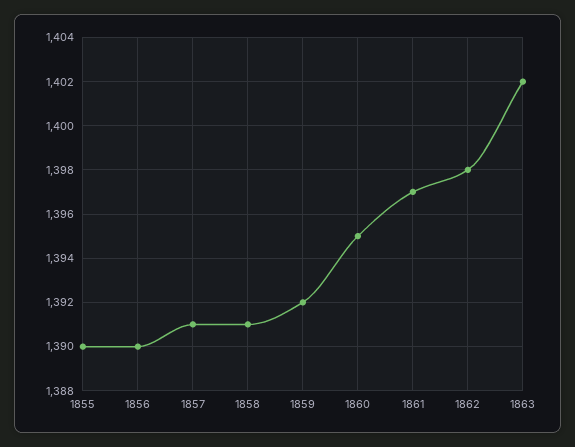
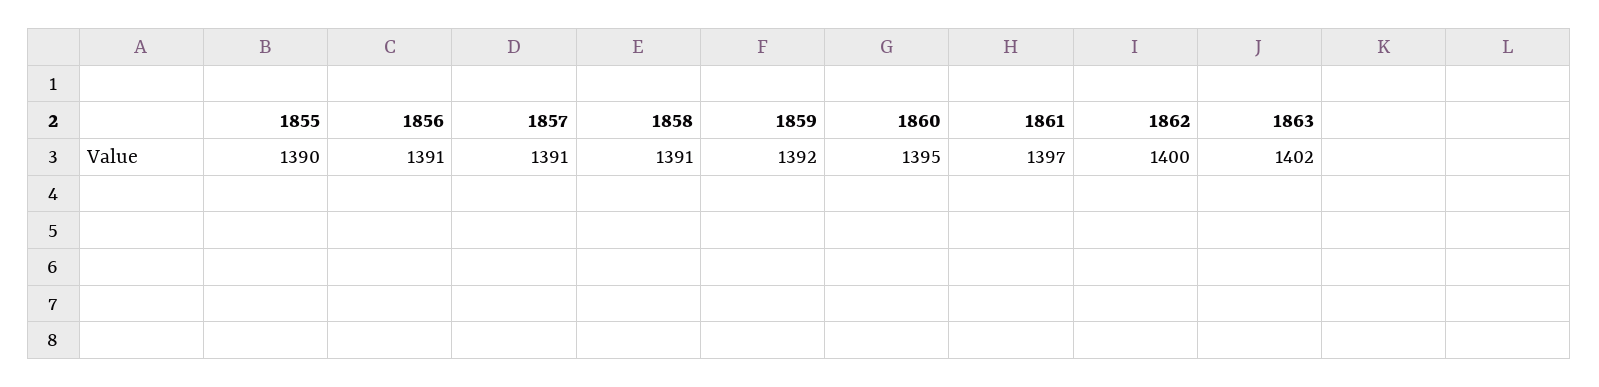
  {
    "1855": 1390,
-   "1856": 1390,
+   "1856": 1391,
    "1857": 1391,
    "1858": 1391,
    "1859": 1392,
    "1860": 1395,
    "1861": 1397,
-   "1862": 1398,
+   "1862": 1400,
    "1863": 1402
  }

